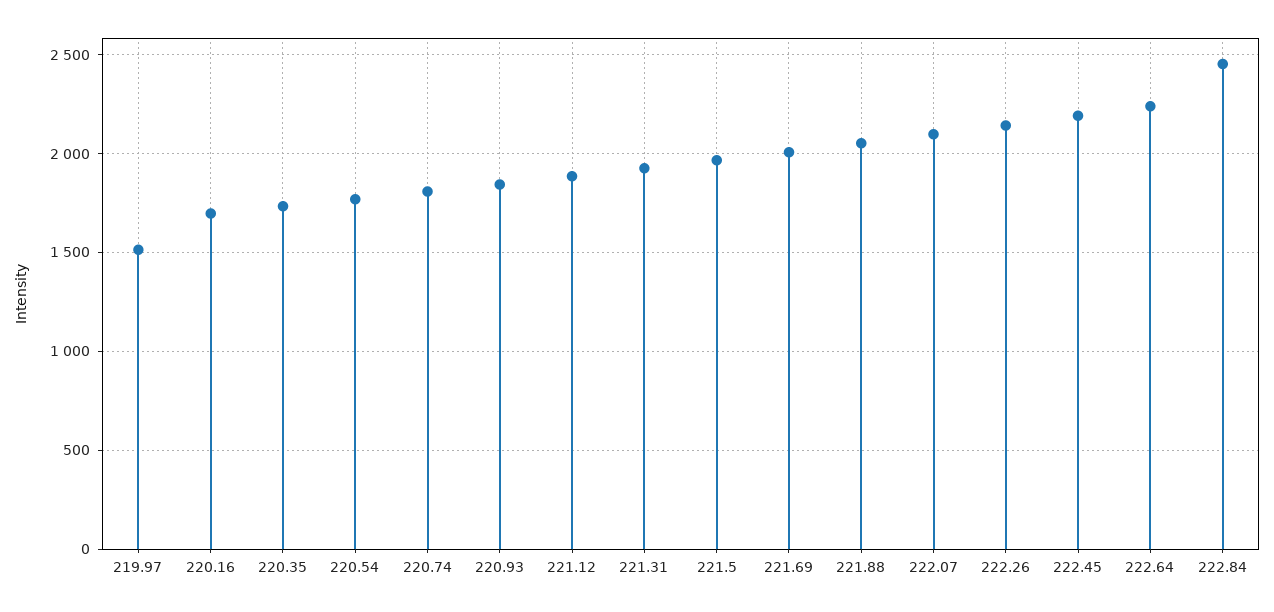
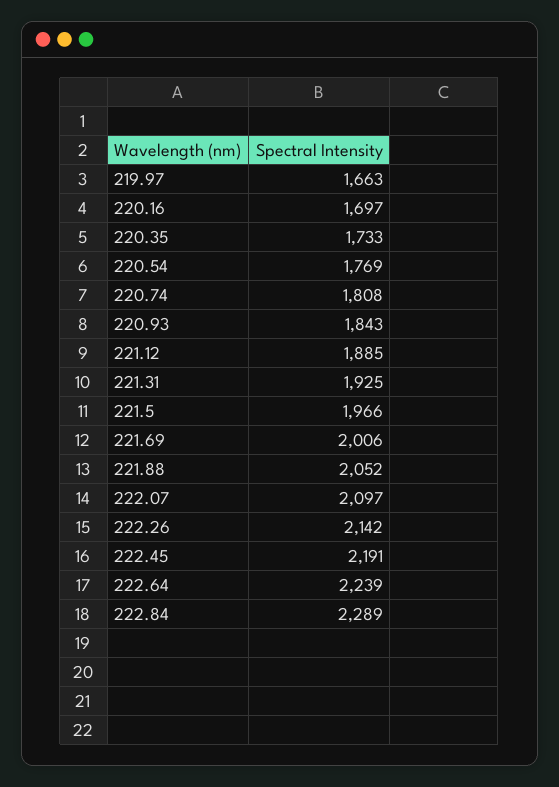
  {
-   "219.97": 1500,
+   "219.97": 1663,
    "220.16": 1697,
    "220.35": 1733,
    "220.54": 1769,
    "220.74": 1808,
    "220.93": 1843,
    "221.12": 1885,
    "221.31": 1925,
    "221.5": 1966,
    "221.69": 2006,
    "221.88": 2052,
    "222.07": 2097,
    "222.26": 2142,
    "222.45": 2191,
    "222.64": 2239,
-   "222.84": 2450
+   "222.84": 2289
  }

